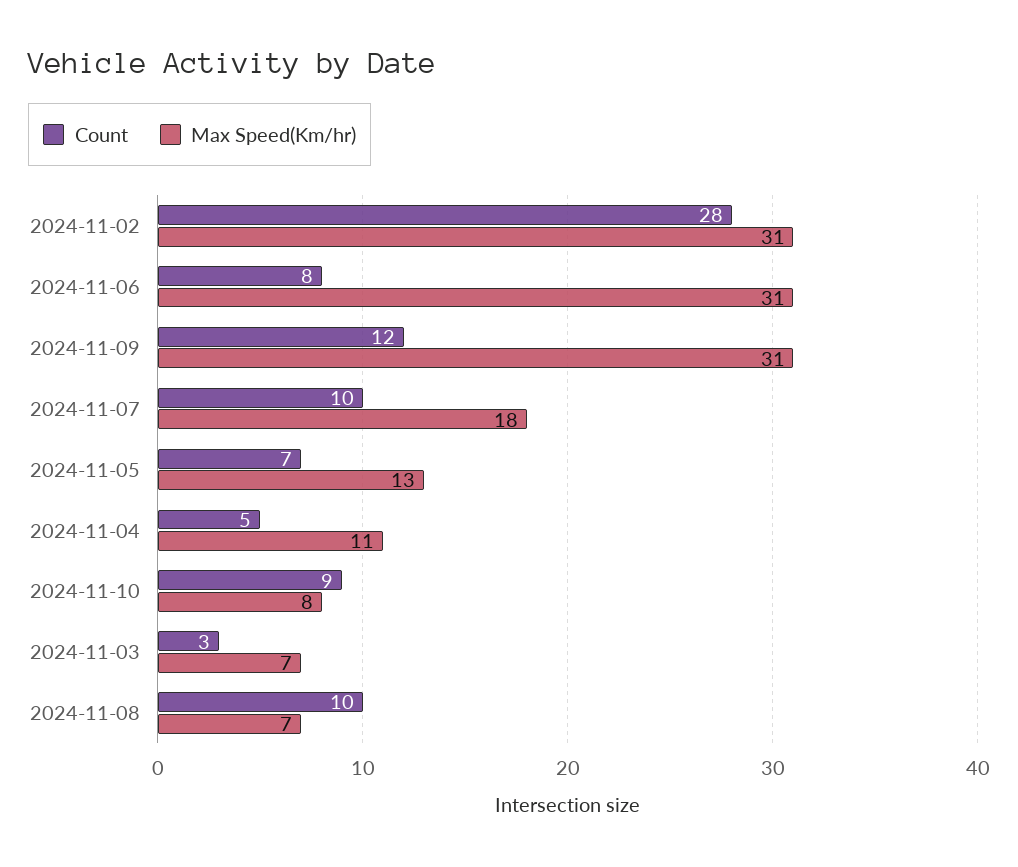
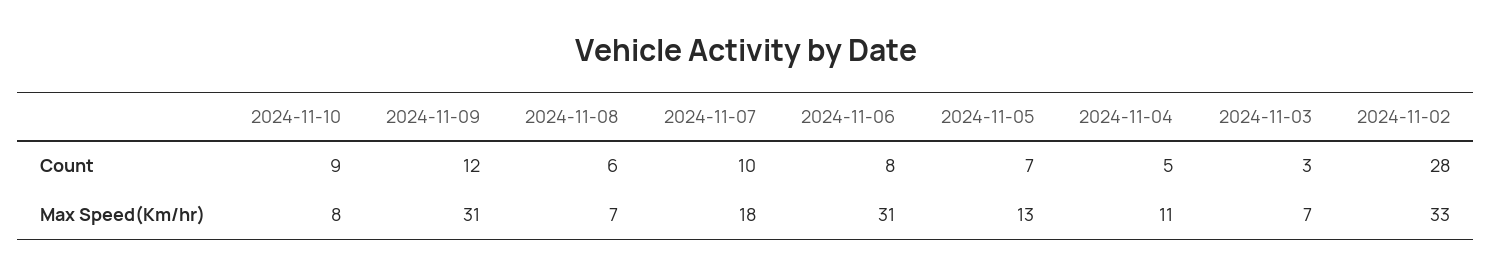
  {
    "Count": {
      "2024-11-02": 28,
      "2024-11-06": 8,
      "2024-11-09": 12,
      "2024-11-07": 10,
      "2024-11-05": 7,
      "2024-11-04": 5,
      "2024-11-10": 9,
      "2024-11-03": 3,
-     "2024-11-08": 10
+     "2024-11-08": 6
    },
    "Max Speed(Km/hr)": {
-     "2024-11-02": 31,
+     "2024-11-02": 33,
      "2024-11-06": 31,
      "2024-11-09": 31,
      "2024-11-07": 18,
      "2024-11-05": 13,
      "2024-11-04": 11,
      "2024-11-10": 8,
      "2024-11-03": 7,
      "2024-11-08": 7
    }
  }

